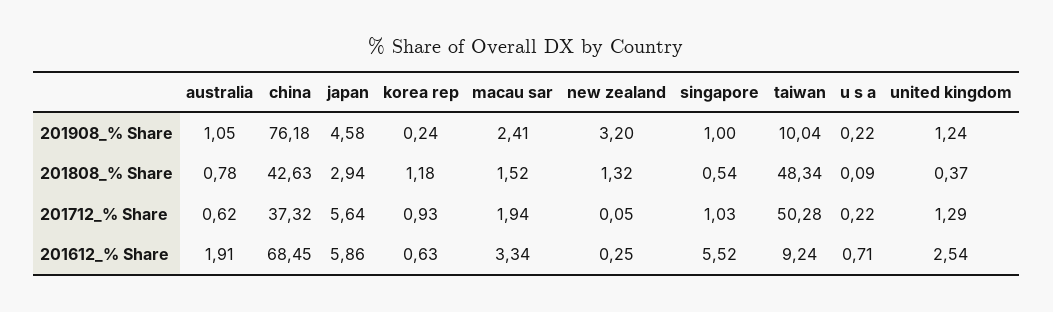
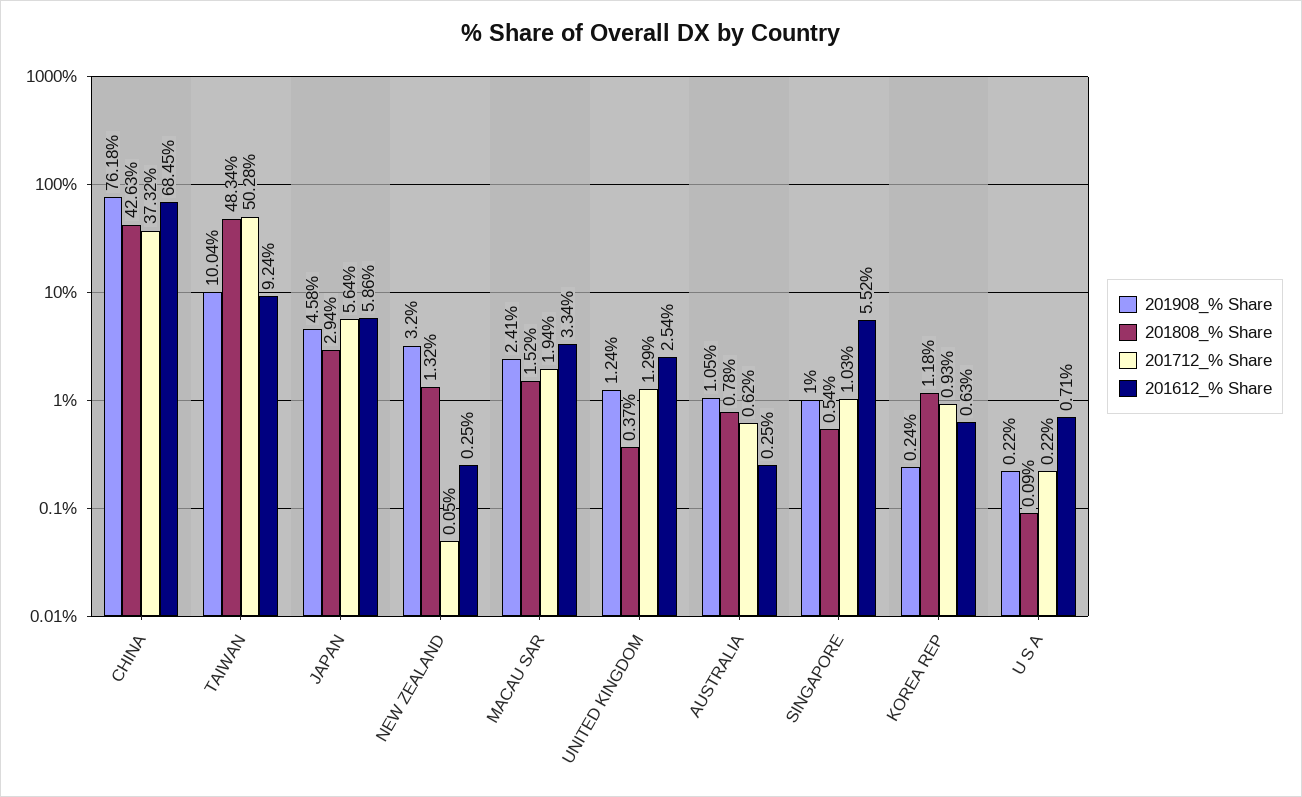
  {
    "201908_% Share": {
      "australia": 1.05,
      "china": 76.18,
      "japan": 4.58,
      "korea rep": 0.24,
      "macau sar": 2.41,
      "new zealand": 3.2,
      "singapore": 1,
      "taiwan": 10.04,
      "u s a": 0.22,
      "united kingdom": 1.24
    },
    "201808_% Share": {
      "australia": 0.78,
      "china": 42.63,
      "japan": 2.94,
      "korea rep": 1.18,
      "macau sar": 1.52,
      "new zealand": 1.32,
      "singapore": 0.54,
      "taiwan": 48.34,
      "u s a": 0.09,
      "united kingdom": 0.37
    },
    "201712_% Share": {
      "australia": 0.62,
      "china": 37.32,
      "japan": 5.64,
      "korea rep": 0.93,
      "macau sar": 1.94,
      "new zealand": 0.05,
      "singapore": 1.03,
      "taiwan": 50.28,
      "u s a": 0.22,
      "united kingdom": 1.29
    },
    "201612_% Share": {
-     "australia": 1.91,
+     "australia": 0.25,
      "china": 68.45,
      "japan": 5.86,
      "korea rep": 0.63,
      "macau sar": 3.34,
      "new zealand": 0.25,
      "singapore": 5.52,
      "taiwan": 9.24,
      "u s a": 0.71,
      "united kingdom": 2.54
    }
  }

